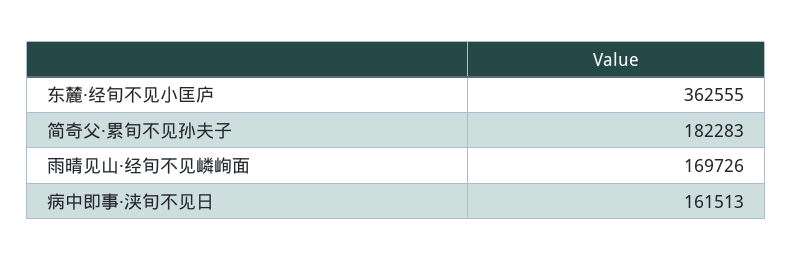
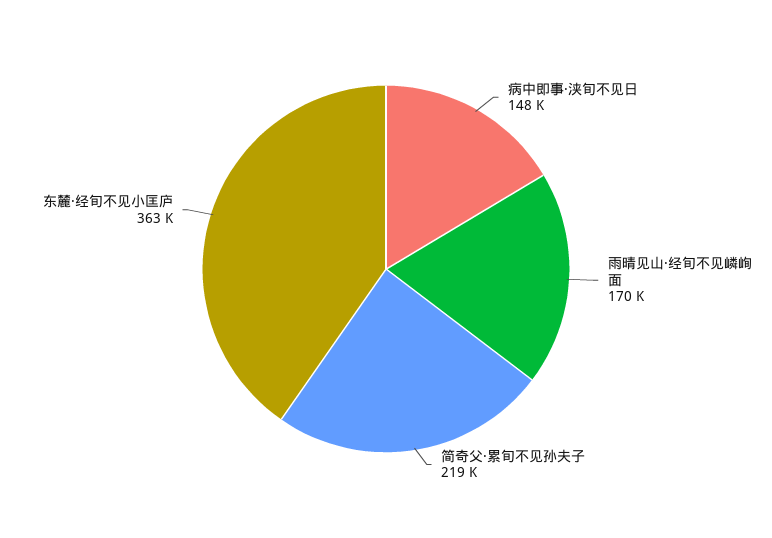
  {
    "东麓·经旬不见小匡庐": 362555,
-   "简奇父·累旬不见孙夫子": 182283,
+   "简奇父·累旬不见孙夫子": 219000,
    "雨晴见山·经旬不见嶙峋面": 169726,
-   "病中即事·浃旬不见日": 161513
+   "病中即事·浃旬不见日": 148000
  }

